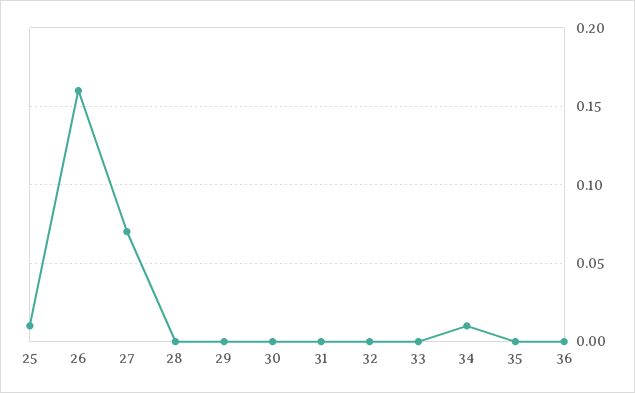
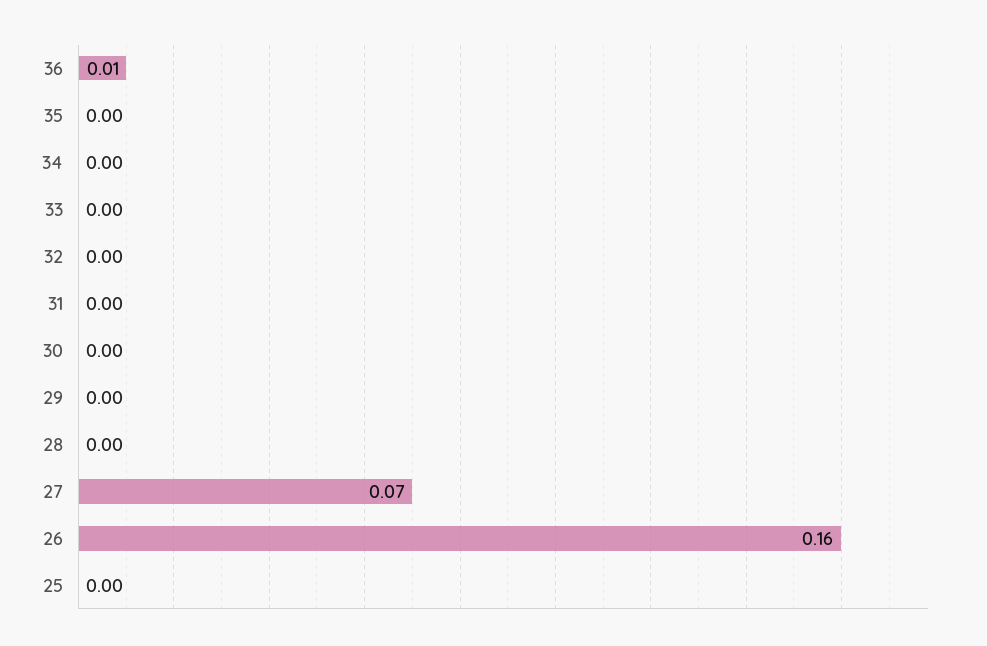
  {
-   "25": 0.01,
+   "25": 0,
    "26": 0.16,
    "27": 0.07,
    "28": 0,
    "29": 0,
    "30": 0,
    "31": 0,
    "32": 0,
    "33": 0,
-   "34": 0.01,
+   "34": 0,
    "35": 0,
-   "36": 0
+   "36": 0.01
  }

